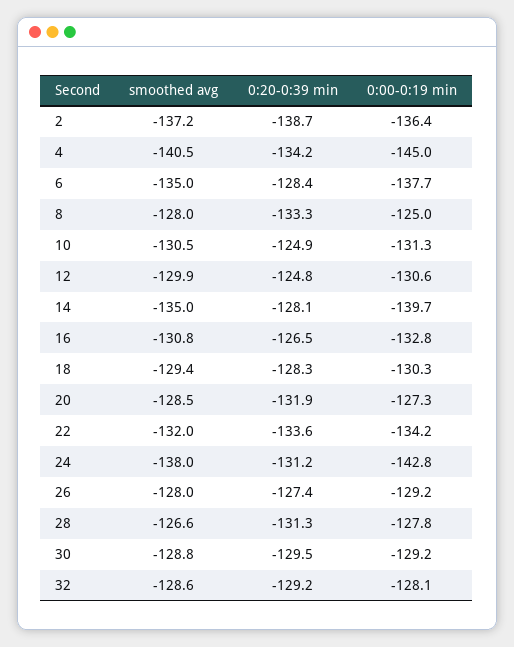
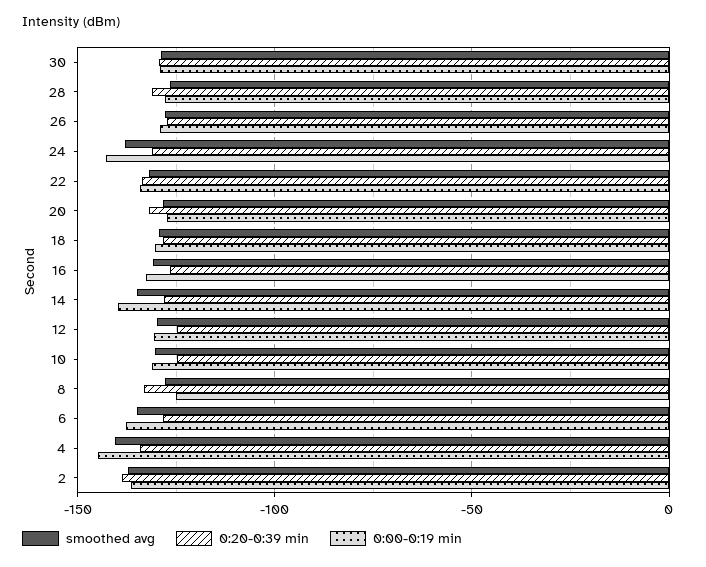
  {
    "smoothed avg": {
      "2": -137.2,
      "4": -140.5,
      "6": -135,
      "8": -128,
      "10": -130.5,
      "12": -129.9,
      "14": -135,
      "16": -130.8,
      "18": -129.4,
      "20": -128.5,
      "22": -132,
      "24": -138,
      "26": -128,
      "28": -126.6,
-     "30": -128.8,
+     "30": -128.8
-     "32": -128.6
    },
    "0:20-0:39 min": {
      "2": -138.7,
      "4": -134.2,
      "6": -128.4,
      "8": -133.3,
      "10": -124.9,
      "12": -124.8,
      "14": -128.1,
      "16": -126.5,
      "18": -128.3,
      "20": -131.9,
      "22": -133.6,
      "24": -131.2,
      "26": -127.4,
      "28": -131.3,
-     "30": -129.5,
+     "30": -129.5
-     "32": -129.2
    },
    "0:00-0:19 min": {
      "2": -136.4,
      "4": -145,
      "6": -137.7,
      "8": -125,
      "10": -131.3,
      "12": -130.6,
      "14": -139.7,
      "16": -132.8,
      "18": -130.3,
      "20": -127.3,
      "22": -134.2,
      "24": -142.8,
      "26": -129.2,
      "28": -127.8,
-     "30": -129.2,
+     "30": -129.2
-     "32": -128.1
    }
  }

